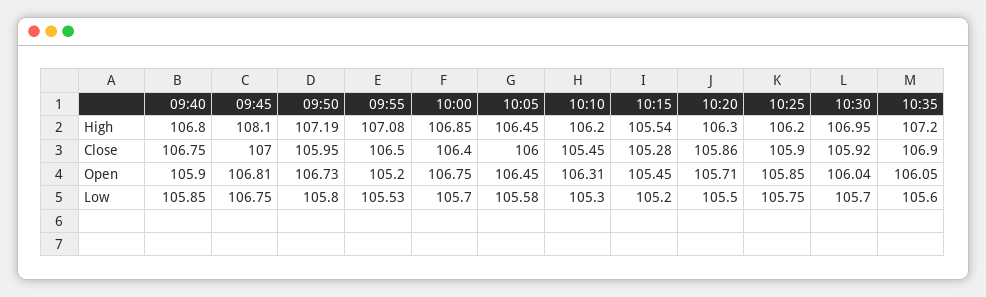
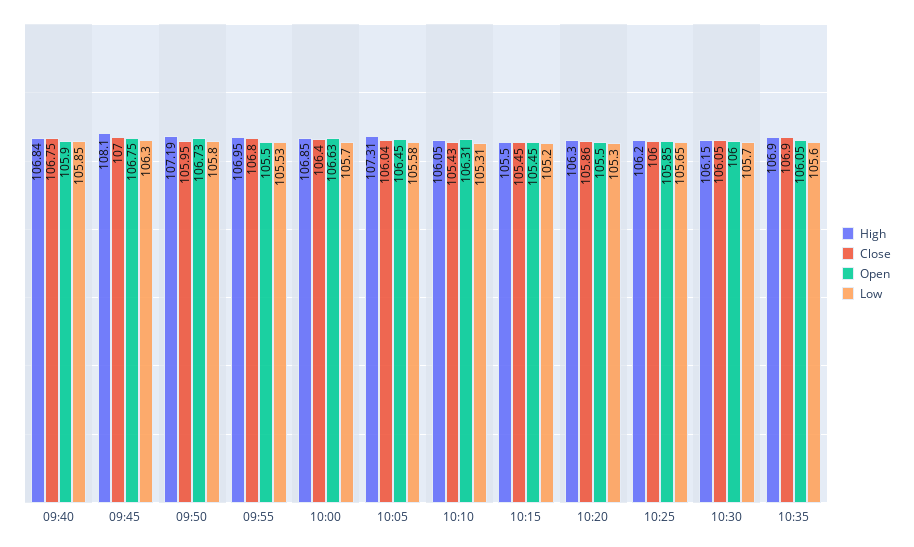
  {
    "High": {
-     "09:40": 106.8,
+     "09:40": 106.84,
      "09:45": 108.1,
      "09:50": 107.19,
-     "09:55": 107.08,
+     "09:55": 106.95,
      "10:00": 106.85,
-     "10:05": 106.45,
+     "10:05": 107.31,
-     "10:10": 106.2,
+     "10:10": 106.05,
-     "10:15": 105.54,
+     "10:15": 105.5,
      "10:20": 106.3,
      "10:25": 106.2,
-     "10:30": 106.95,
+     "10:30": 106.15,
-     "10:35": 107.2
+     "10:35": 106.9
    },
    "Close": {
      "09:40": 106.75,
      "09:45": 107,
      "09:50": 105.95,
-     "09:55": 106.5,
+     "09:55": 106.8,
      "10:00": 106.4,
-     "10:05": 106,
+     "10:05": 106.04,
-     "10:10": 105.45,
+     "10:10": 105.43,
-     "10:15": 105.28,
+     "10:15": 105.45,
      "10:20": 105.86,
-     "10:25": 105.9,
+     "10:25": 106,
-     "10:30": 105.92,
+     "10:30": 106.05,
      "10:35": 106.9
    },
    "Open": {
      "09:40": 105.9,
-     "09:45": 106.81,
+     "09:45": 106.75,
      "09:50": 106.73,
-     "09:55": 105.2,
+     "09:55": 105.5,
-     "10:00": 106.75,
+     "10:00": 106.63,
      "10:05": 106.45,
      "10:10": 106.31,
      "10:15": 105.45,
-     "10:20": 105.71,
+     "10:20": 105.5,
      "10:25": 105.85,
-     "10:30": 106.04,
+     "10:30": 106,
      "10:35": 106.05
    },
    "Low": {
      "09:40": 105.85,
-     "09:45": 106.75,
+     "09:45": 106.3,
      "09:50": 105.8,
      "09:55": 105.53,
      "10:00": 105.7,
      "10:05": 105.58,
-     "10:10": 105.3,
+     "10:10": 105.31,
      "10:15": 105.2,
-     "10:20": 105.5,
+     "10:20": 105.3,
-     "10:25": 105.75,
+     "10:25": 105.65,
      "10:30": 105.7,
      "10:35": 105.6
    }
  }

